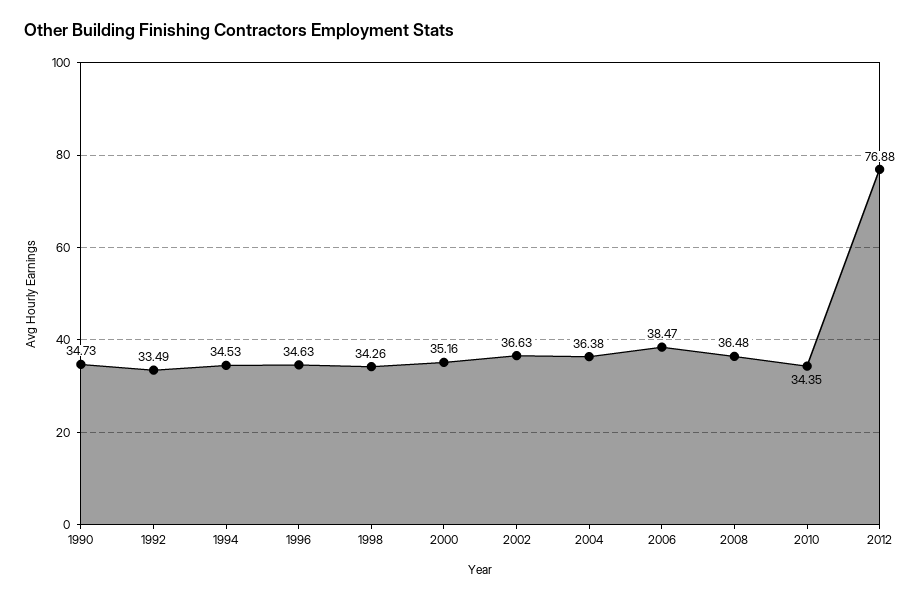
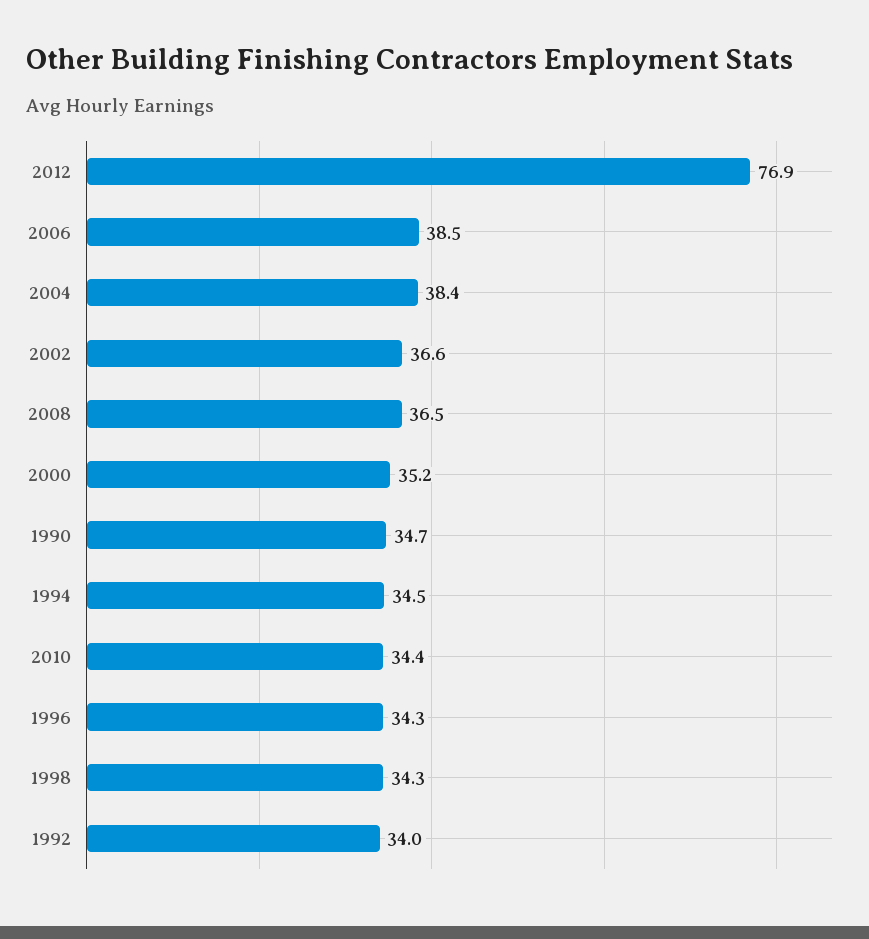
  {
    "1990": 34.73,
-   "1992": 33.49,
+   "1992": 34,
    "1994": 34.53,
-   "1996": 34.63,
+   "1996": 34.3,
    "1998": 34.26,
    "2000": 35.16,
    "2002": 36.63,
-   "2004": 36.38,
+   "2004": 38.4,
    "2006": 38.47,
    "2008": 36.48,
    "2010": 34.35,
    "2012": 76.88
  }

